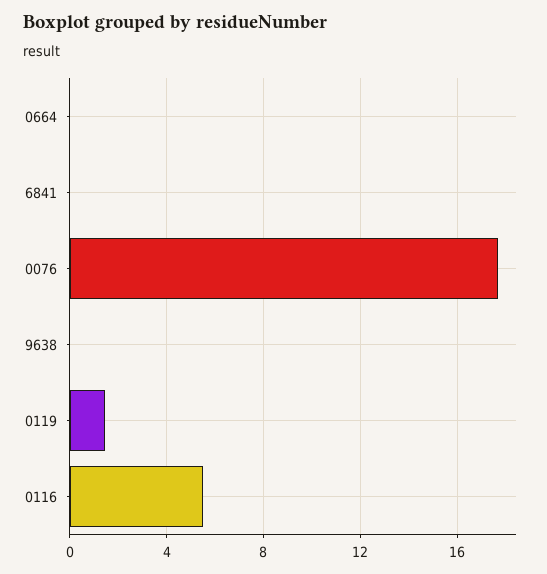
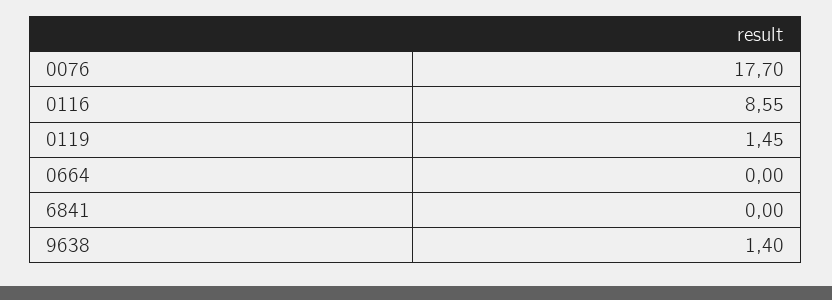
  {
    "0664": 0,
    "6841": 0,
    "0076": 17.7,
-   "9638": 0,
+   "9638": 1.4,
    "0119": 1.45,
-   "0116": 5.5
+   "0116": 8.55
  }

